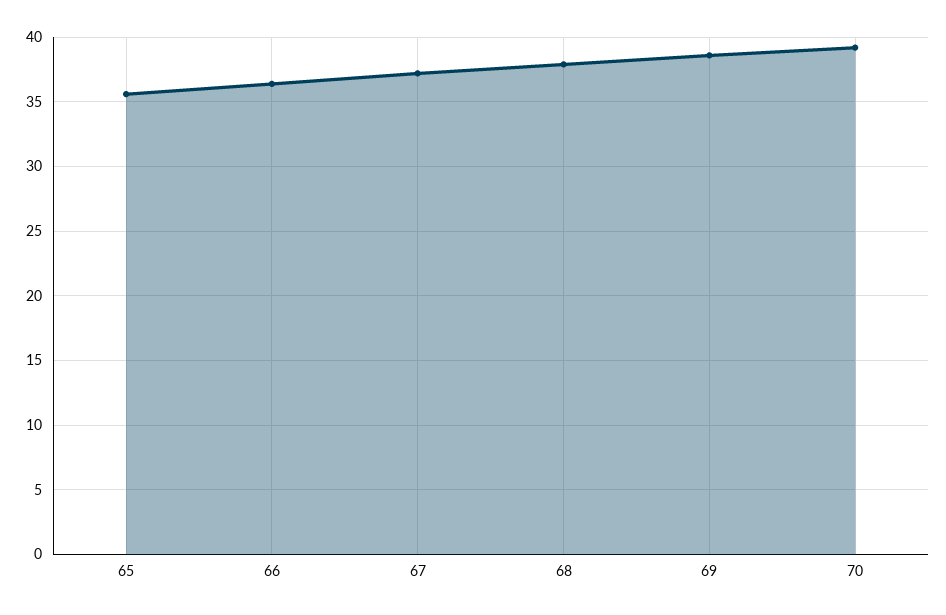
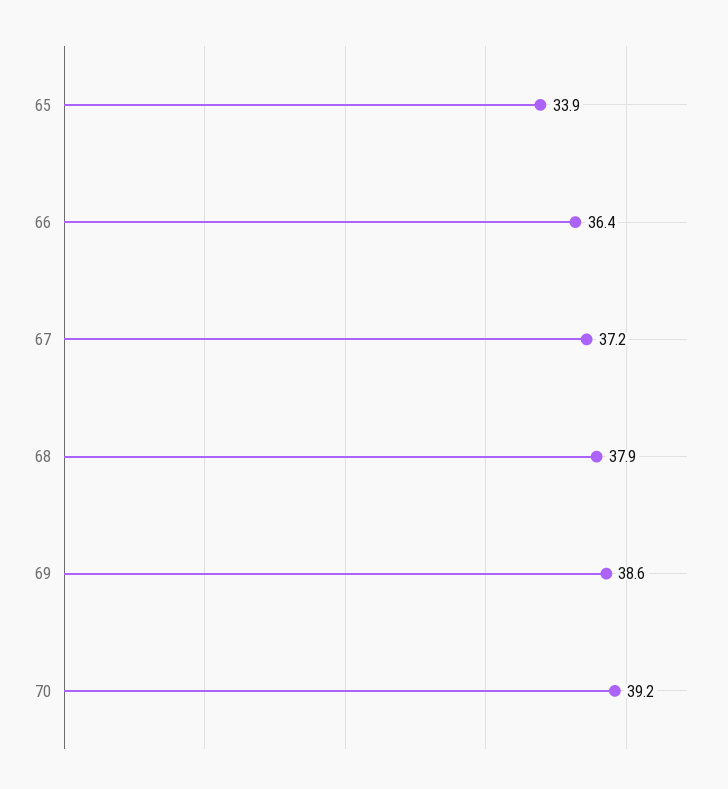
  {
-   "65": 35.5,
+   "65": 33.9,
    "66": 36.4,
    "67": 37.2,
    "68": 37.9,
    "69": 38.6,
    "70": 39.2
  }

